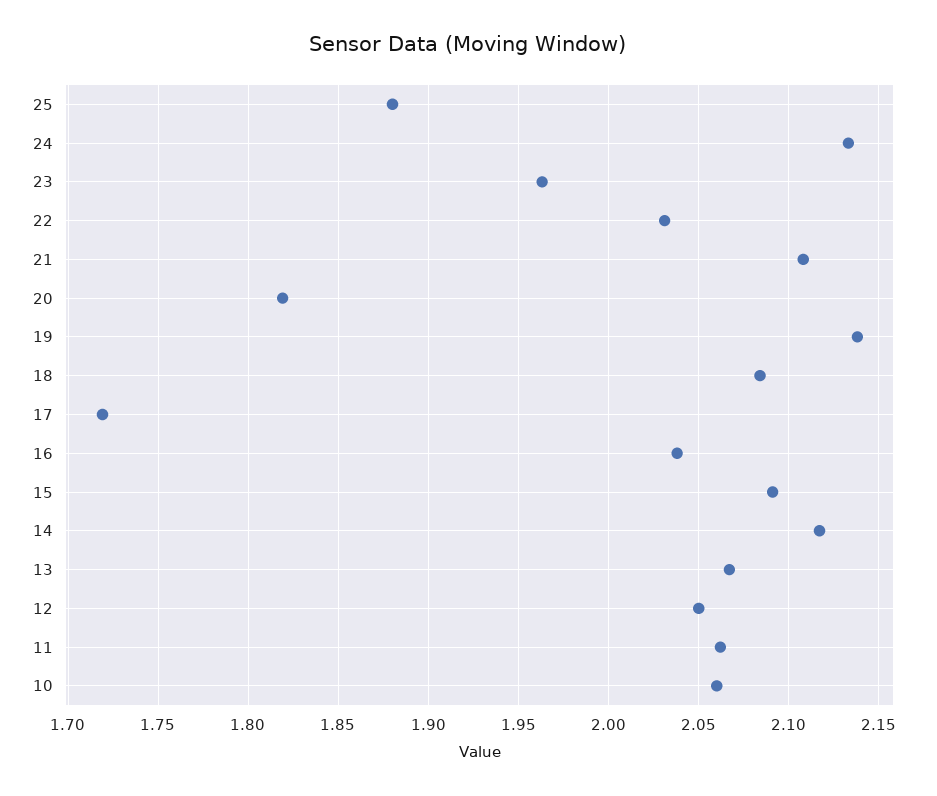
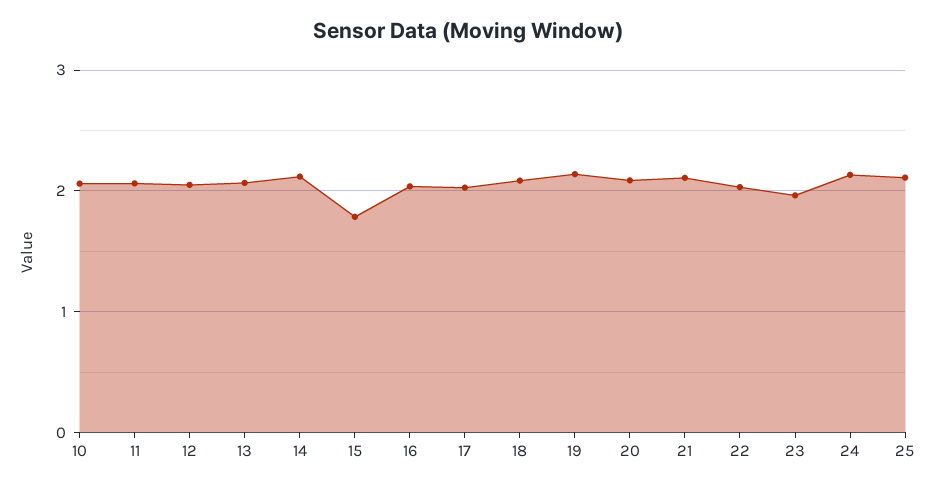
  {
-   "25": 1.88,
+   "25": 2.1,
    "24": 2.135,
    "23": 1.965,
    "22": 2.03,
    "21": 2.11,
-   "20": 1.82,
+   "20": 2.1,
    "19": 2.14,
    "18": 2.085,
-   "17": 1.72,
+   "17": 2,
    "16": 2.04,
-   "15": 2.09,
+   "15": 1.8,
    "14": 2.115,
    "13": 2.065,
    "12": 2.05,
    "11": 2.06,
    "10": 2.06
  }

